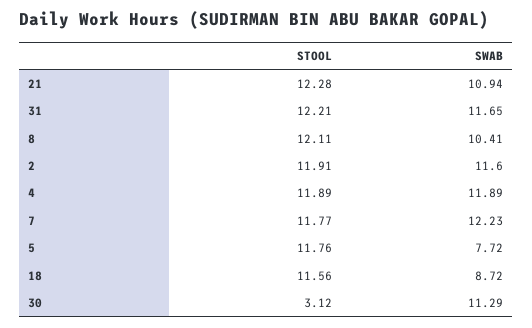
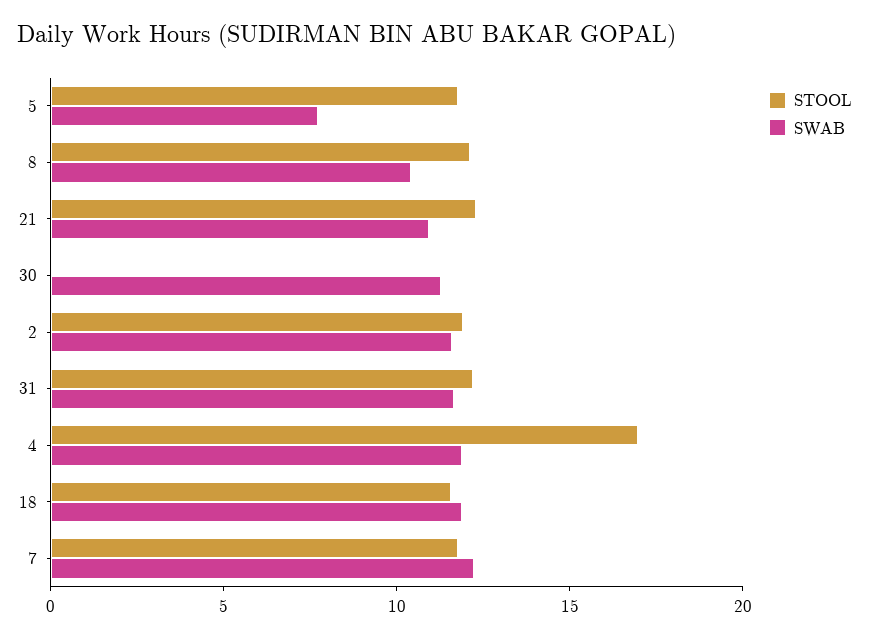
  {
    "STOOL": {
      "21": 12.28,
      "31": 12.21,
      "8": 12.11,
      "2": 11.91,
-     "4": 11.89,
+     "4": 17,
      "7": 11.77,
      "5": 11.76,
      "18": 11.56,
-     "30": 3.12
+     "30": 0
    },
    "SWAB": {
      "21": 10.94,
      "31": 11.65,
      "8": 10.41,
      "2": 11.6,
      "4": 11.89,
      "7": 12.23,
      "5": 7.72,
-     "18": 8.72,
+     "18": 12,
      "30": 11.29
    }
  }

